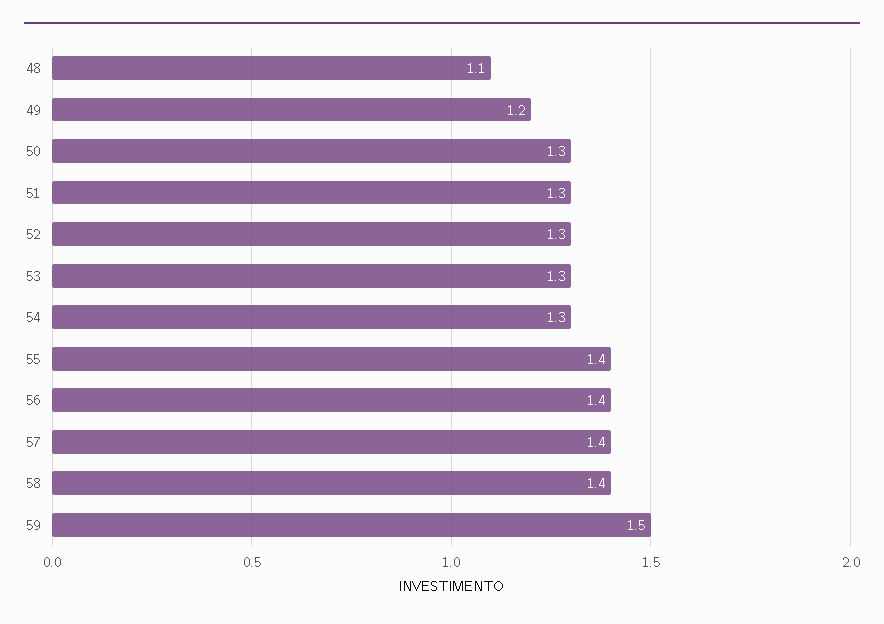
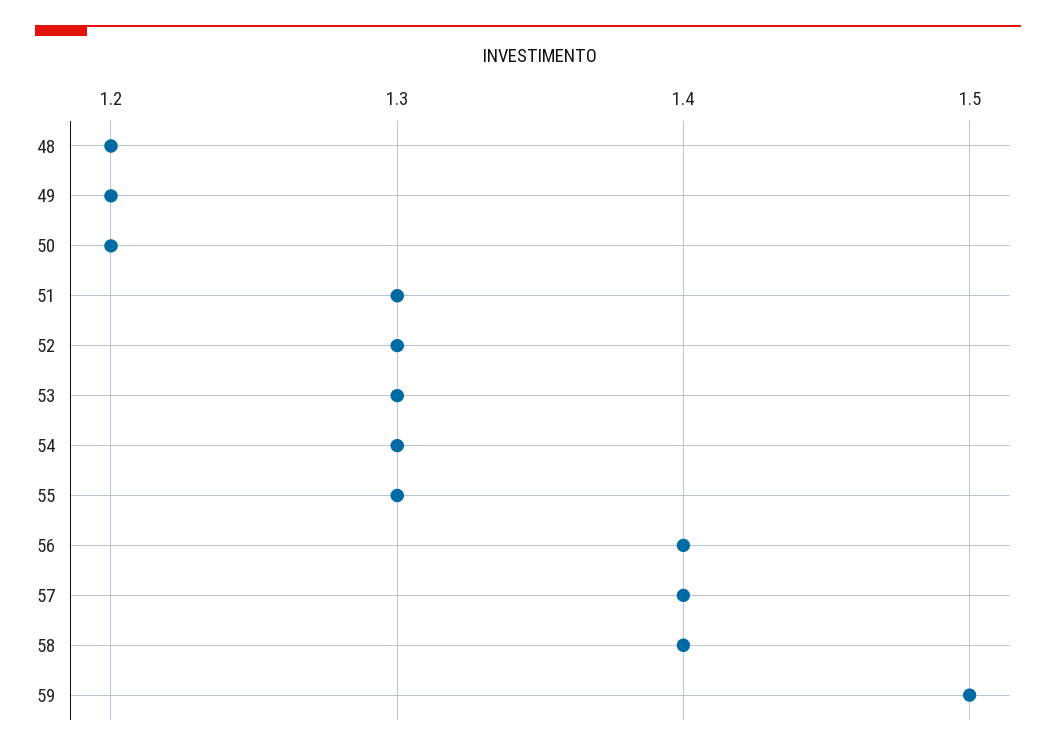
  {
-   "48": 1.1,
+   "48": 1.2,
    "49": 1.2,
-   "50": 1.3,
+   "50": 1.2,
    "51": 1.3,
    "52": 1.3,
    "53": 1.3,
    "54": 1.3,
-   "55": 1.4,
+   "55": 1.3,
    "56": 1.4,
    "57": 1.4,
    "58": 1.4,
    "59": 1.5
  }

